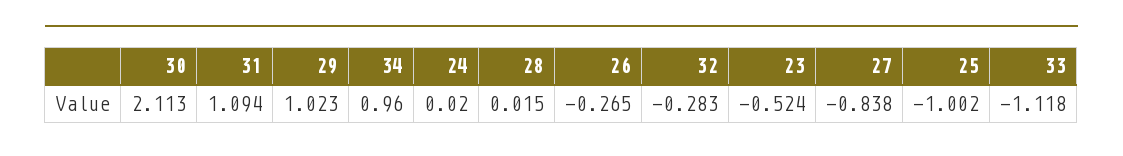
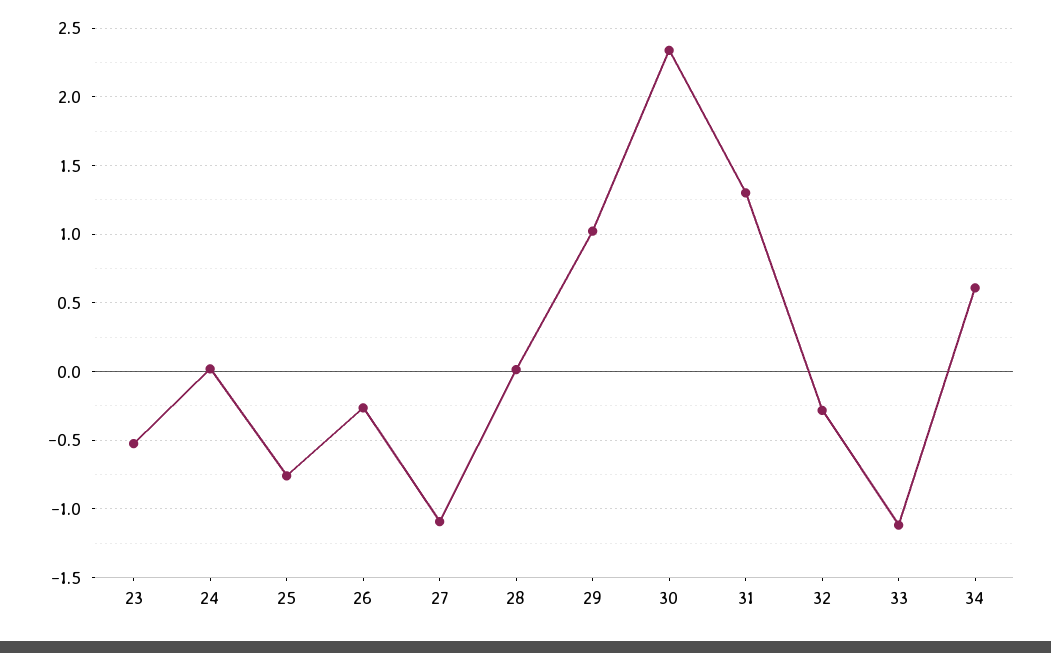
  {
-   "30": 2.113,
+   "30": 2.35,
-   "31": 1.094,
+   "31": 1.3,
    "29": 1.023,
-   "34": 0.96,
+   "34": 0.6,
    "24": 0.02,
    "28": 0.015,
    "26": -0.265,
    "32": -0.283,
    "23": -0.524,
-   "27": -0.838,
+   "27": -1.1,
-   "25": -1.002,
+   "25": -0.75,
    "33": -1.118
  }

